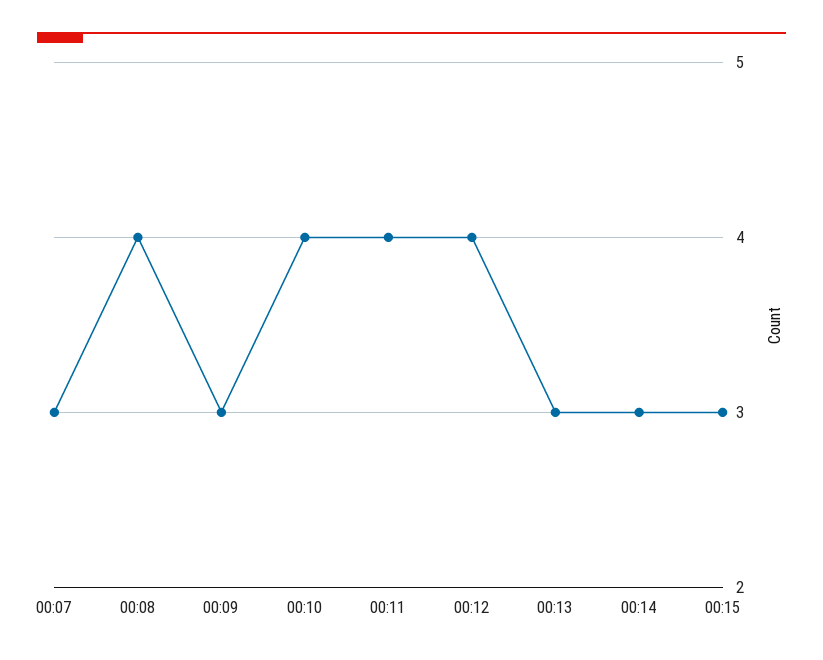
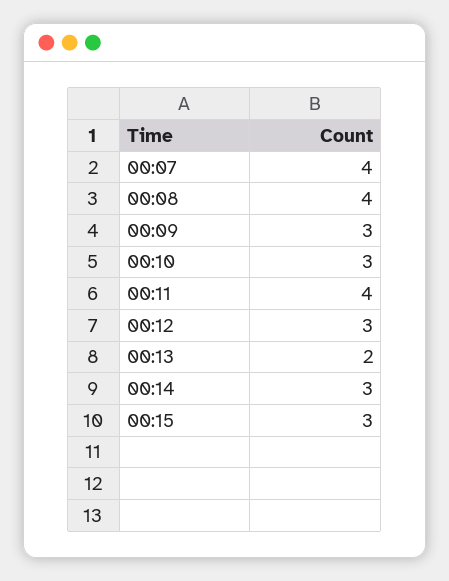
  {
-   "00:07": 3,
+   "00:07": 4,
    "00:08": 4,
    "00:09": 3,
-   "00:10": 4,
+   "00:10": 3,
    "00:11": 4,
-   "00:12": 4,
+   "00:12": 3,
-   "00:13": 3,
+   "00:13": 2,
    "00:14": 3,
    "00:15": 3
  }

